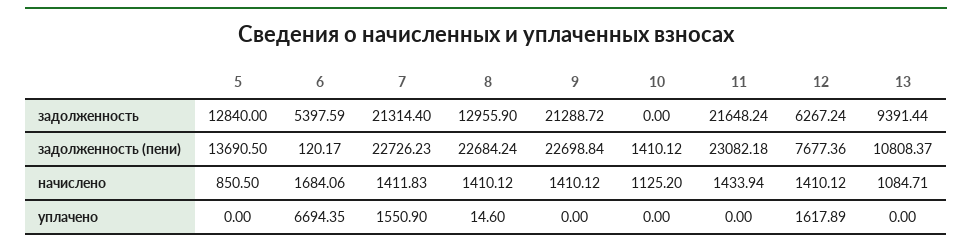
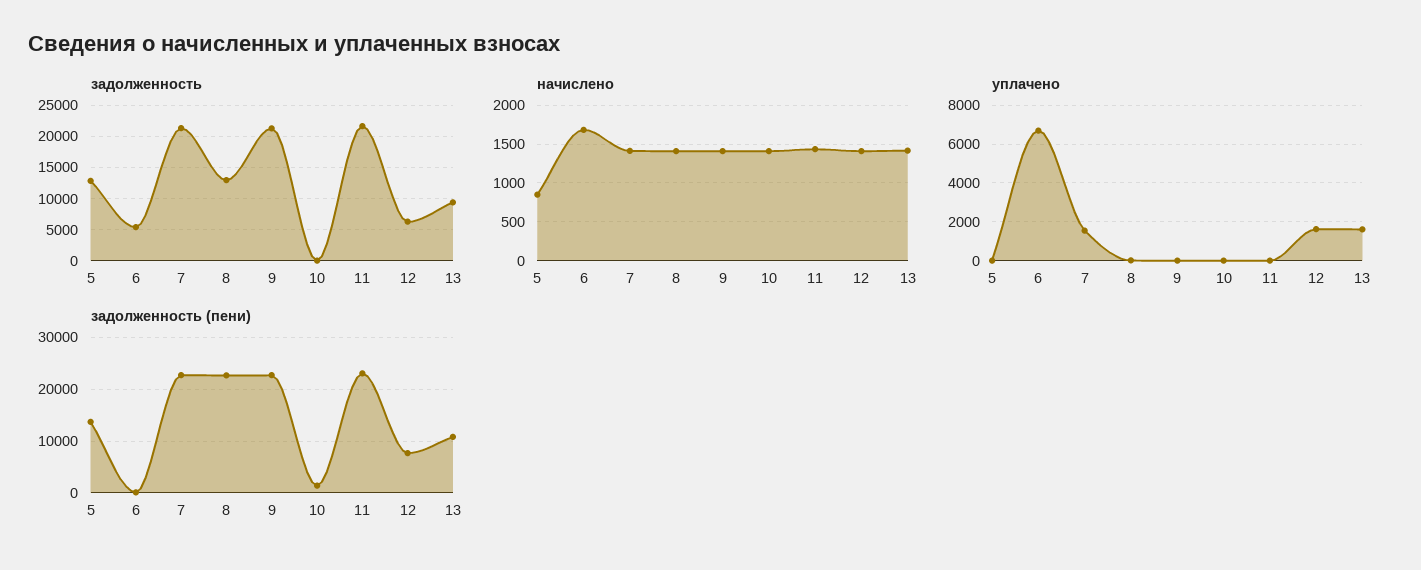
  {
    "задолженность": {
      "5": 12840,
      "6": 5397.59,
      "7": 21314.4,
      "8": 12955.9,
      "9": 21288.72,
      "10": 0,
      "11": 21648.24,
      "12": 6267.24,
      "13": 9391.44
    },
    "задолженность (пени)": {
      "5": 13690.5,
      "6": 120.17,
      "7": 22726.23,
      "8": 22684.24,
      "9": 22698.84,
      "10": 1410.12,
      "11": 23082.18,
      "12": 7677.36,
      "13": 10808.37
    },
    "начислено": {
      "5": 850.5,
      "6": 1684.06,
      "7": 1411.83,
      "8": 1410.12,
      "9": 1410.12,
-     "10": 1125.2,
+     "10": 1400,
      "11": 1433.94,
      "12": 1410.12,
-     "13": 1084.71
+     "13": 1400
    },
    "уплачено": {
      "5": 0,
      "6": 6694.35,
      "7": 1550.9,
      "8": 14.6,
      "9": 0,
      "10": 0,
      "11": 0,
      "12": 1617.89,
-     "13": 0
+     "13": 1500
    }
  }

